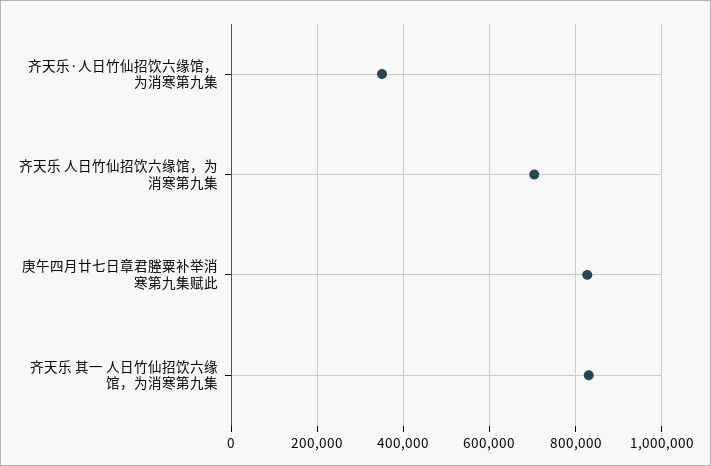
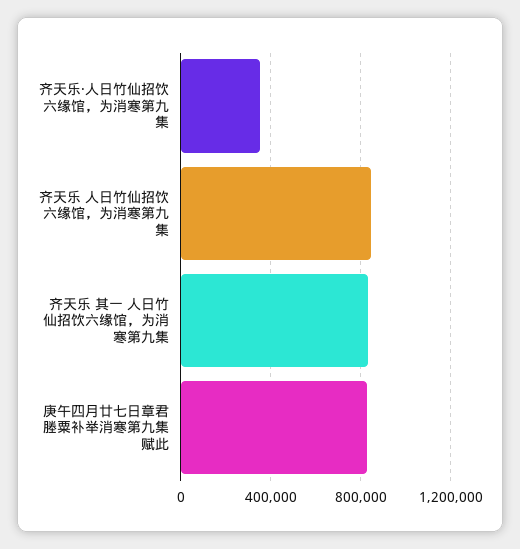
  {
    "齐天乐·人日竹仙招饮六缘馆，为消寒第九集": 360000,
-   "齐天乐 人日竹仙招饮六缘馆，为消寒第九集": 700000,
+   "齐天乐 人日竹仙招饮六缘馆，为消寒第九集": 850000,
    "庚午四月廿七日章君塍粟补举消寒第九集赋此": 820000,
    "齐天乐 其一 人日竹仙招饮六缘馆，为消寒第九集": 840000
  }

